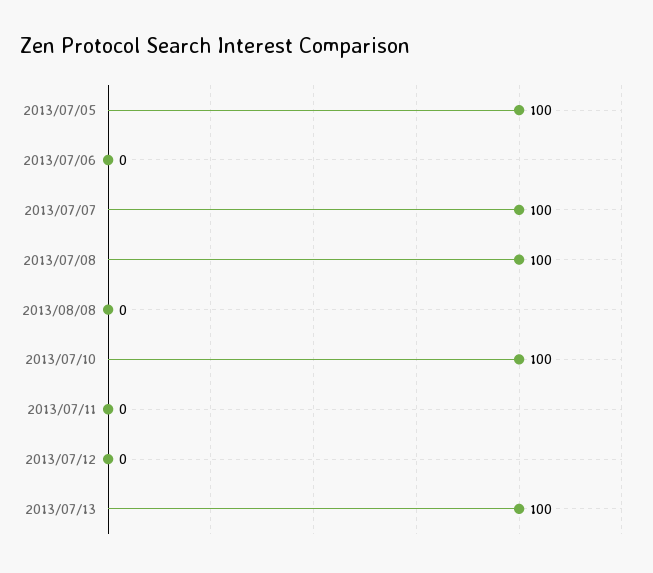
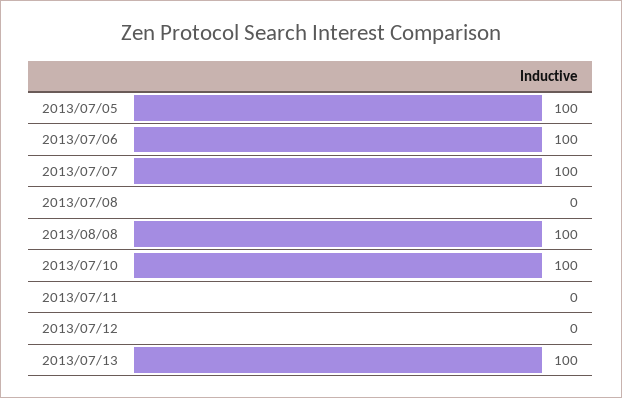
  {
    "2013/07/05": 100,
-   "2013/07/06": 0,
+   "2013/07/06": 100,
    "2013/07/07": 100,
-   "2013/07/08": 100,
+   "2013/07/08": 0,
-   "2013/08/08": 0,
+   "2013/08/08": 100,
    "2013/07/10": 100,
    "2013/07/11": 0,
    "2013/07/12": 0,
    "2013/07/13": 100
  }

